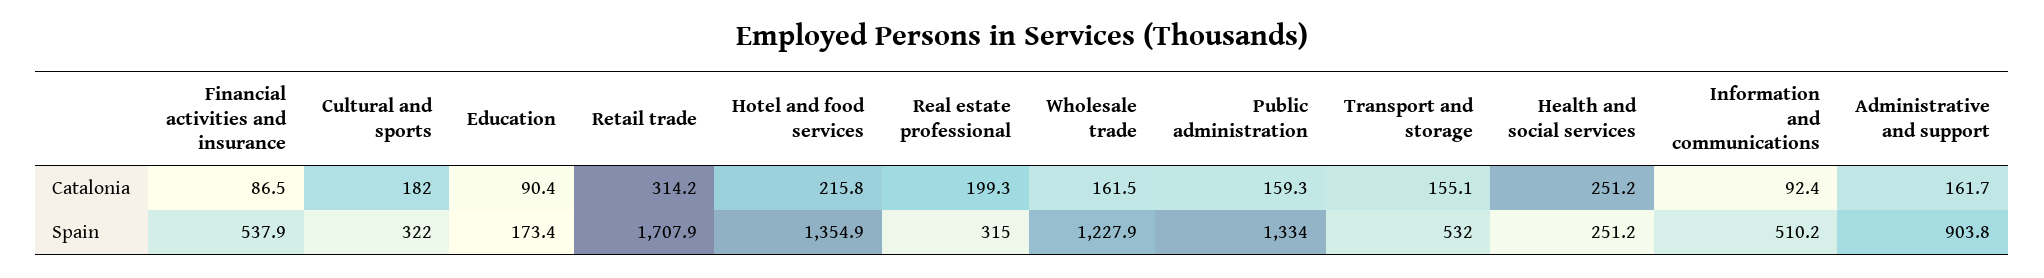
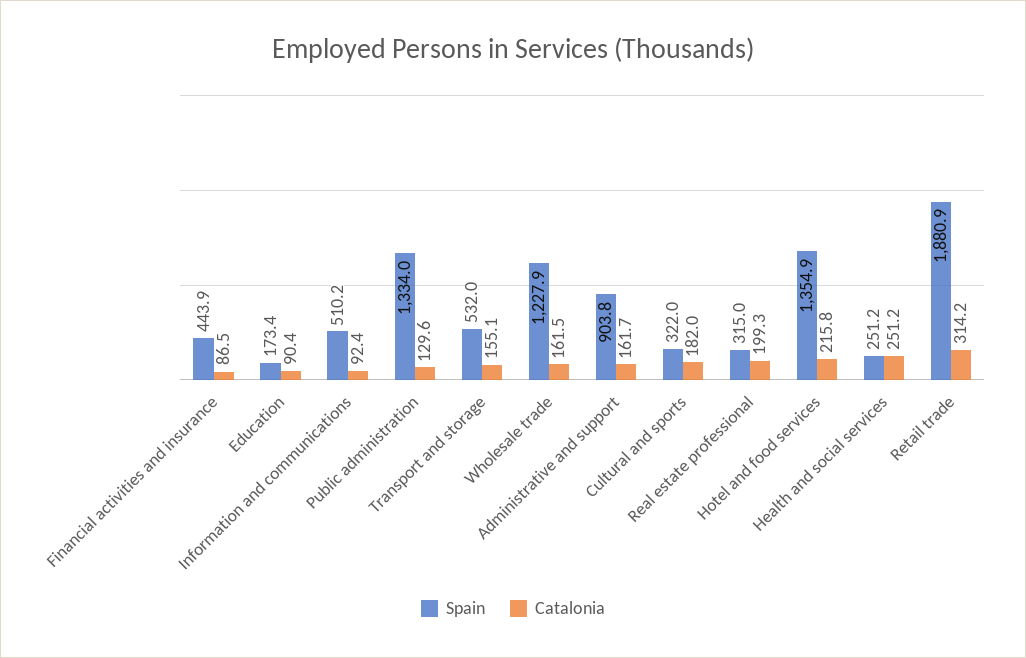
  {
    "Catalonia": {
      "Financial activities and insurance": 86.5,
      "Cultural and sports": 182,
      "Education": 90.4,
      "Retail trade": 314.2,
      "Hotel and food services": 215.8,
      "Real estate professional": 199.3,
      "Wholesale trade": 161.5,
-     "Public administration": 159.3,
+     "Public administration": 129.6,
      "Transport and storage": 155.1,
      "Health and social services": 251.2,
      "Information and communications": 92.4,
      "Administrative and support": 161.7
    },
    "Spain": {
-     "Financial activities and insurance": 537.9,
+     "Financial activities and insurance": 443.9,
      "Cultural and sports": 322,
      "Education": 173.4,
-     "Retail trade": 1707.9,
+     "Retail trade": 1880.9,
      "Hotel and food services": 1354.9,
      "Real estate professional": 315,
      "Wholesale trade": 1227.9,
      "Public administration": 1334,
      "Transport and storage": 532,
      "Health and social services": 251.2,
      "Information and communications": 510.2,
      "Administrative and support": 903.8
    }
  }

